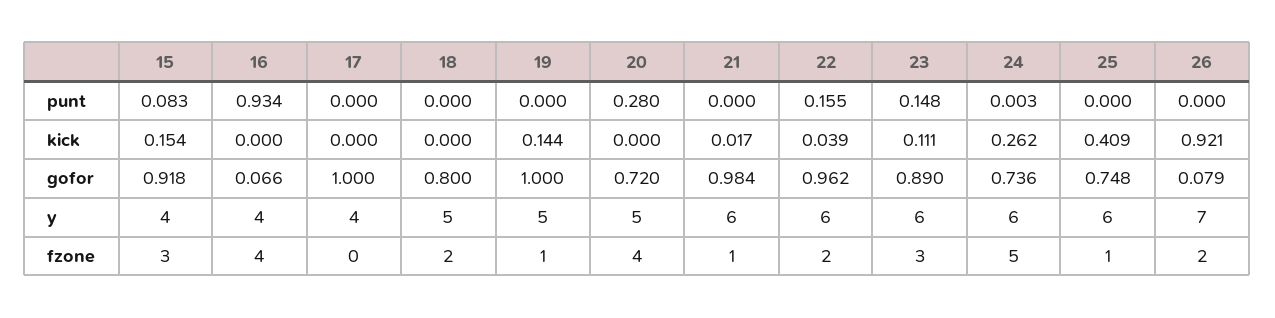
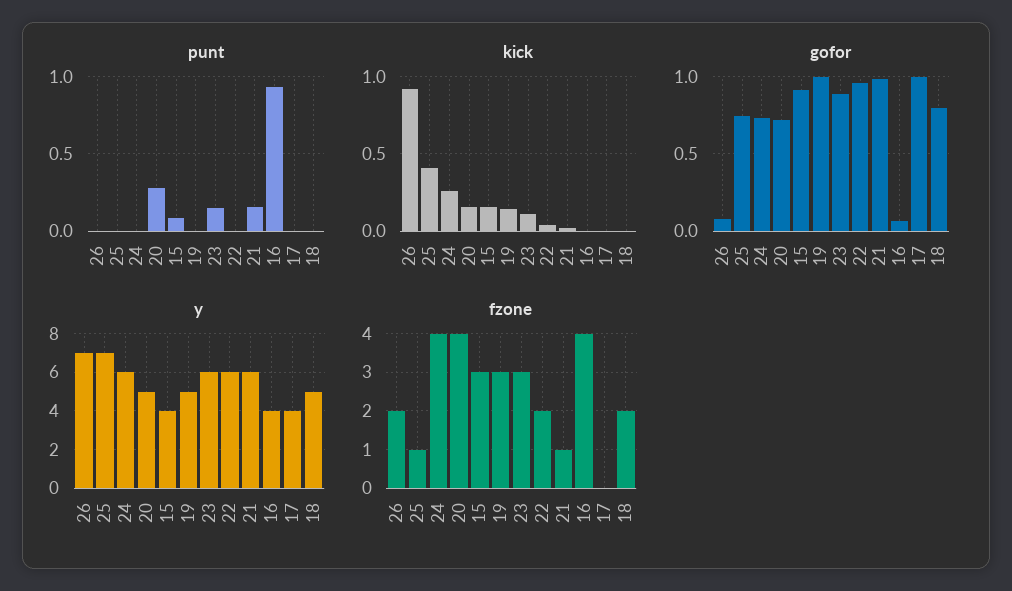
  {
    "punt": {
      "15": 0.083,
      "16": 0.934,
      "17": 0,
      "18": 0,
      "19": 0,
      "20": 0.28,
-     "21": 0,
+     "21": 0.15,
-     "22": 0.155,
+     "22": 0,
      "23": 0.148,
      "24": 0.003,
      "25": 0,
      "26": 0
    },
    "kick": {
      "15": 0.154,
      "16": 0,
      "17": 0,
      "18": 0,
      "19": 0.144,
-     "20": 0,
+     "20": 0.15,
      "21": 0.017,
      "22": 0.039,
      "23": 0.111,
      "24": 0.262,
      "25": 0.409,
      "26": 0.921
    },
    "gofor": {
      "15": 0.918,
      "16": 0.066,
      "17": 1,
      "18": 0.8,
      "19": 1,
      "20": 0.72,
      "21": 0.984,
      "22": 0.962,
      "23": 0.89,
      "24": 0.736,
      "25": 0.748,
      "26": 0.079
    },
    "y": {
      "15": 4,
      "16": 4,
      "17": 4,
      "18": 5,
      "19": 5,
      "20": 5,
      "21": 6,
      "22": 6,
      "23": 6,
      "24": 6,
-     "25": 6,
+     "25": 7,
      "26": 7
    },
    "fzone": {
      "15": 3,
      "16": 4,
      "17": 0,
      "18": 2,
-     "19": 1,
+     "19": 3,
      "20": 4,
      "21": 1,
      "22": 2,
      "23": 3,
-     "24": 5,
+     "24": 4,
      "25": 1,
      "26": 2
    }
  }

